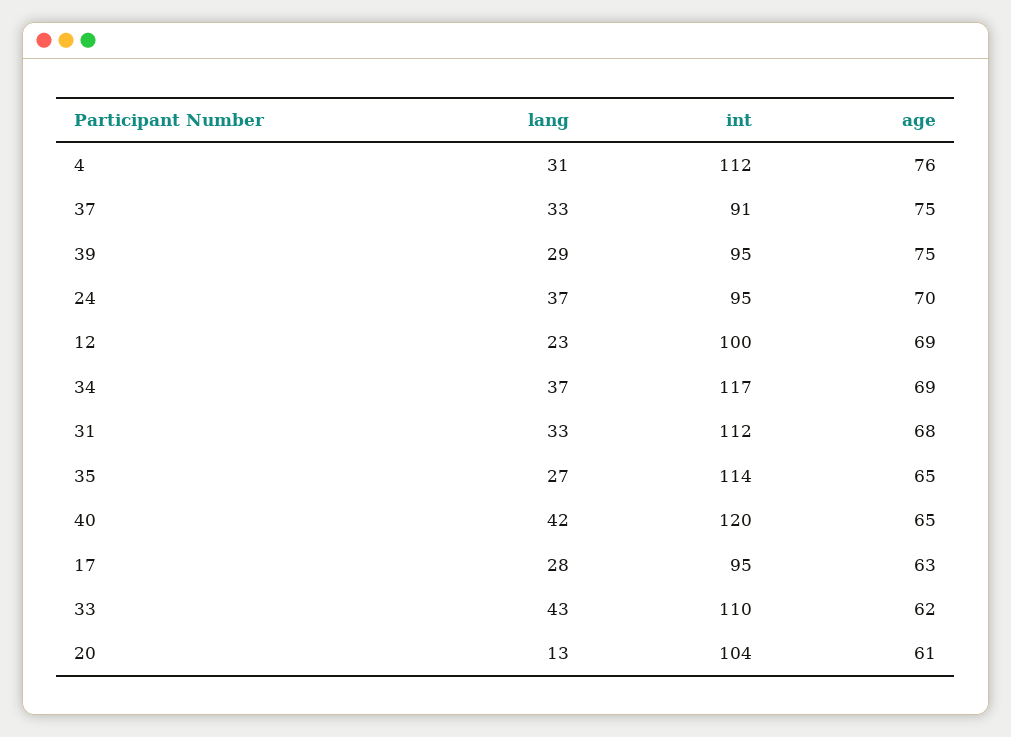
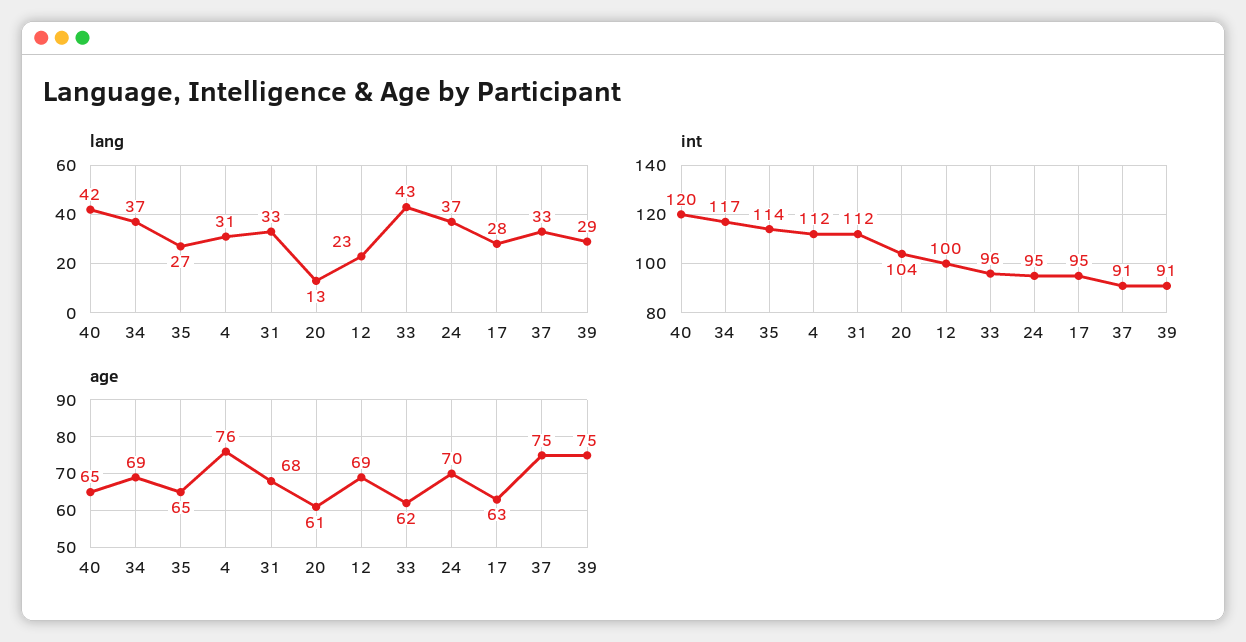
  {
    "lang": {
      "4": 31,
      "37": 33,
      "39": 29,
      "24": 37,
      "12": 23,
      "34": 37,
      "31": 33,
      "35": 27,
      "40": 42,
      "17": 28,
      "33": 43,
      "20": 13
    },
    "int": {
      "4": 112,
      "37": 91,
-     "39": 95,
+     "39": 91,
      "24": 95,
      "12": 100,
      "34": 117,
      "31": 112,
      "35": 114,
      "40": 120,
      "17": 95,
-     "33": 110,
+     "33": 96,
      "20": 104
    },
    "age": {
      "4": 76,
      "37": 75,
      "39": 75,
      "24": 70,
      "12": 69,
      "34": 69,
      "31": 68,
      "35": 65,
      "40": 65,
      "17": 63,
      "33": 62,
      "20": 61
    }
  }

